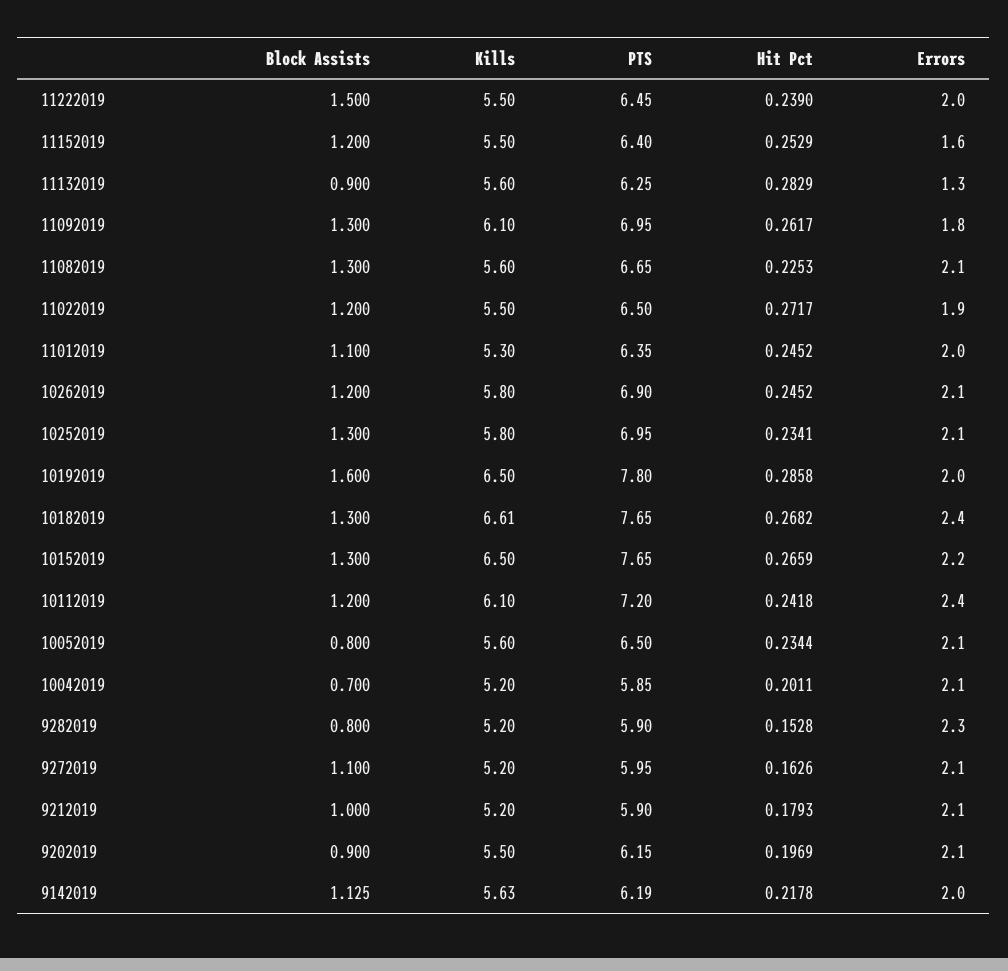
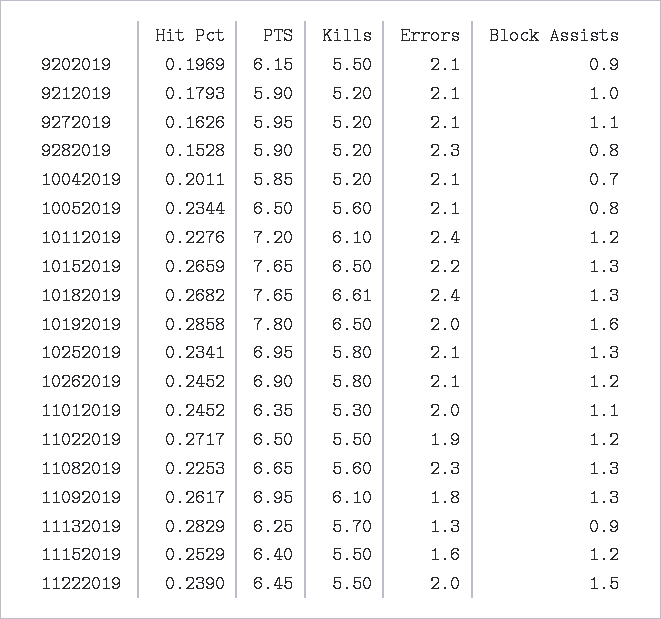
  {
    "Block Assists": {
      "11222019": 1.5,
      "11152019": 1.2,
      "11132019": 0.9,
      "11092019": 1.3,
      "11082019": 1.3,
      "11022019": 1.2,
      "11012019": 1.1,
      "10262019": 1.2,
      "10252019": 1.3,
      "10192019": 1.6,
      "10182019": 1.3,
      "10152019": 1.3,
      "10112019": 1.2,
      "10052019": 0.8,
      "10042019": 0.7,
      "9282019": 0.8,
      "9272019": 1.1,
      "9212019": 1,
-     "9202019": 0.9,
+     "9202019": 0.9
-     "9142019": 1.125
    },
    "Kills": {
      "11222019": 5.5,
      "11152019": 5.5,
-     "11132019": 5.6,
+     "11132019": 5.7,
      "11092019": 6.1,
      "11082019": 5.6,
      "11022019": 5.5,
      "11012019": 5.3,
      "10262019": 5.8,
      "10252019": 5.8,
      "10192019": 6.5,
      "10182019": 6.61,
      "10152019": 6.5,
      "10112019": 6.1,
      "10052019": 5.6,
      "10042019": 5.2,
      "9282019": 5.2,
      "9272019": 5.2,
      "9212019": 5.2,
-     "9202019": 5.5,
+     "9202019": 5.5
-     "9142019": 5.63
    },
    "PTS": {
      "11222019": 6.45,
      "11152019": 6.4,
      "11132019": 6.25,
      "11092019": 6.95,
      "11082019": 6.65,
      "11022019": 6.5,
      "11012019": 6.35,
      "10262019": 6.9,
      "10252019": 6.95,
      "10192019": 7.8,
      "10182019": 7.65,
      "10152019": 7.65,
      "10112019": 7.2,
      "10052019": 6.5,
      "10042019": 5.85,
      "9282019": 5.9,
      "9272019": 5.95,
      "9212019": 5.9,
-     "9202019": 6.15,
+     "9202019": 6.15
-     "9142019": 6.19
    },
    "Hit Pct": {
      "11222019": 0.239,
      "11152019": 0.2529,
      "11132019": 0.2829,
      "11092019": 0.2617,
      "11082019": 0.2253,
      "11022019": 0.2717,
      "11012019": 0.2452,
      "10262019": 0.2452,
      "10252019": 0.2341,
      "10192019": 0.2858,
      "10182019": 0.2682,
      "10152019": 0.2659,
-     "10112019": 0.2418,
+     "10112019": 0.2276,
      "10052019": 0.2344,
      "10042019": 0.2011,
      "9282019": 0.1528,
      "9272019": 0.1626,
      "9212019": 0.1793,
-     "9202019": 0.1969,
+     "9202019": 0.1969
-     "9142019": 0.2178
    },
    "Errors": {
      "11222019": 2,
      "11152019": 1.6,
      "11132019": 1.3,
      "11092019": 1.8,
-     "11082019": 2.1,
+     "11082019": 2.3,
      "11022019": 1.9,
      "11012019": 2,
      "10262019": 2.1,
      "10252019": 2.1,
      "10192019": 2,
      "10182019": 2.4,
      "10152019": 2.2,
      "10112019": 2.4,
      "10052019": 2.1,
      "10042019": 2.1,
      "9282019": 2.3,
      "9272019": 2.1,
      "9212019": 2.1,
-     "9202019": 2.1,
+     "9202019": 2.1
-     "9142019": 2
    }
  }

